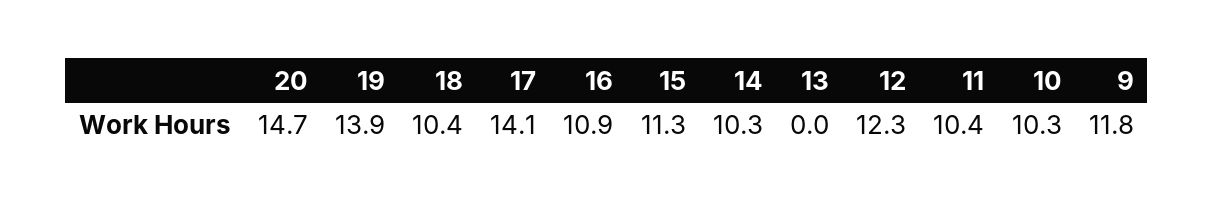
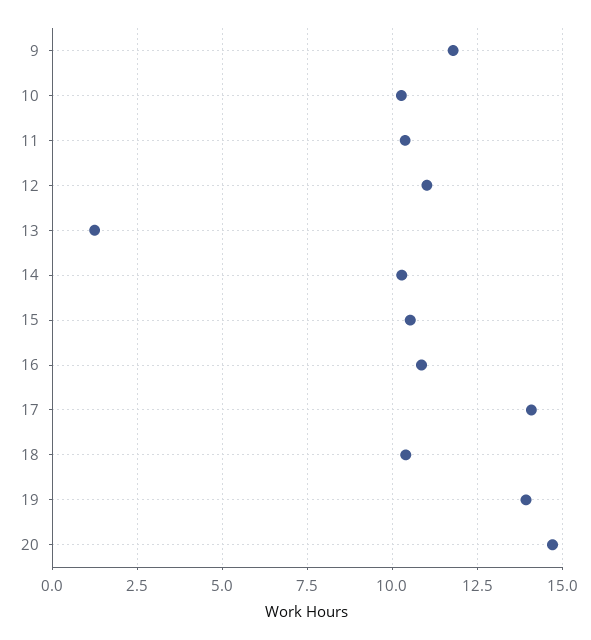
  {
    "20": 14.7,
    "19": 13.9,
    "18": 10.4,
    "17": 14.1,
    "16": 10.9,
-   "15": 11.3,
+   "15": 10.5,
    "14": 10.3,
-   "13": 0,
+   "13": 1.25,
-   "12": 12.3,
+   "12": 11,
    "11": 10.4,
    "10": 10.3,
    "9": 11.8
  }

